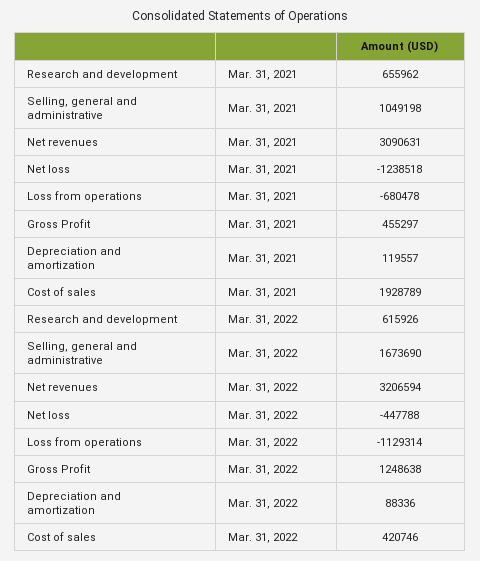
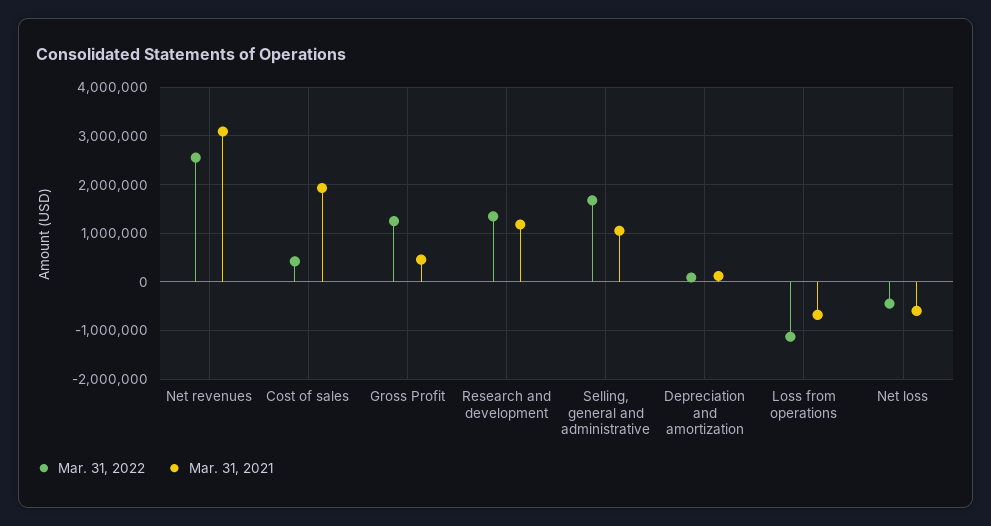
  {
    "Mar. 31, 2021": {
-     "Research and development": 655962,
+     "Research and development": 1200000,
      "Selling, general and administrative": 1049198,
      "Net revenues": 3090631,
-     "Net loss": -1238518,
+     "Net loss": -600000,
      "Loss from operations": -680478,
      "Gross Profit": 455297,
      "Depreciation and amortization": 119557,
      "Cost of sales": 1928789
    },
    "Mar. 31, 2022": {
-     "Research and development": 615926,
+     "Research and development": 1400000,
      "Selling, general and administrative": 1673690,
-     "Net revenues": 3206594,
+     "Net revenues": 2600000,
      "Net loss": -447788,
      "Loss from operations": -1129314,
      "Gross Profit": 1248638,
      "Depreciation and amortization": 88336,
      "Cost of sales": 420746
    }
  }

